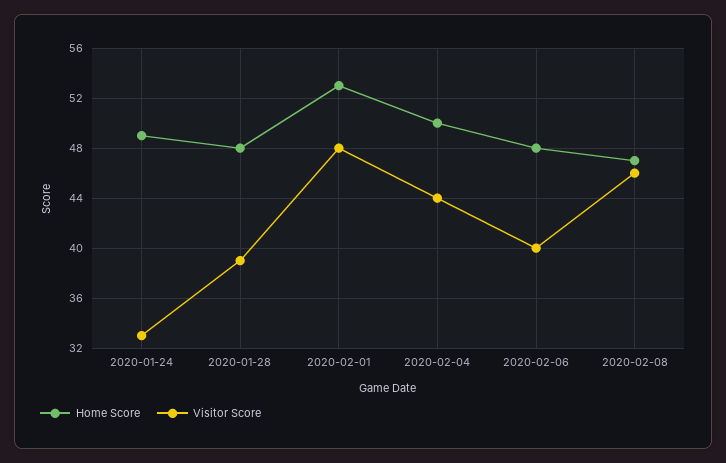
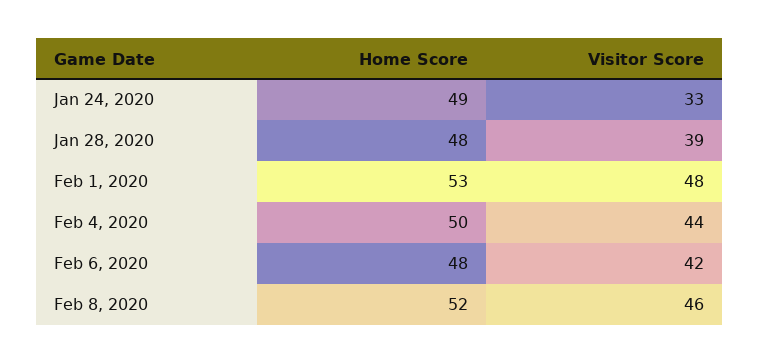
  {
    "Home Score": {
      "2020-01-24": 49,
      "2020-01-28": 48,
      "2020-02-01": 53,
      "2020-02-04": 50,
      "2020-02-06": 48,
-     "2020-02-08": 47
+     "2020-02-08": 52
    },
    "Visitor Score": {
      "2020-01-24": 33,
      "2020-01-28": 39,
      "2020-02-01": 48,
      "2020-02-04": 44,
-     "2020-02-06": 40,
+     "2020-02-06": 42,
      "2020-02-08": 46
    }
  }

